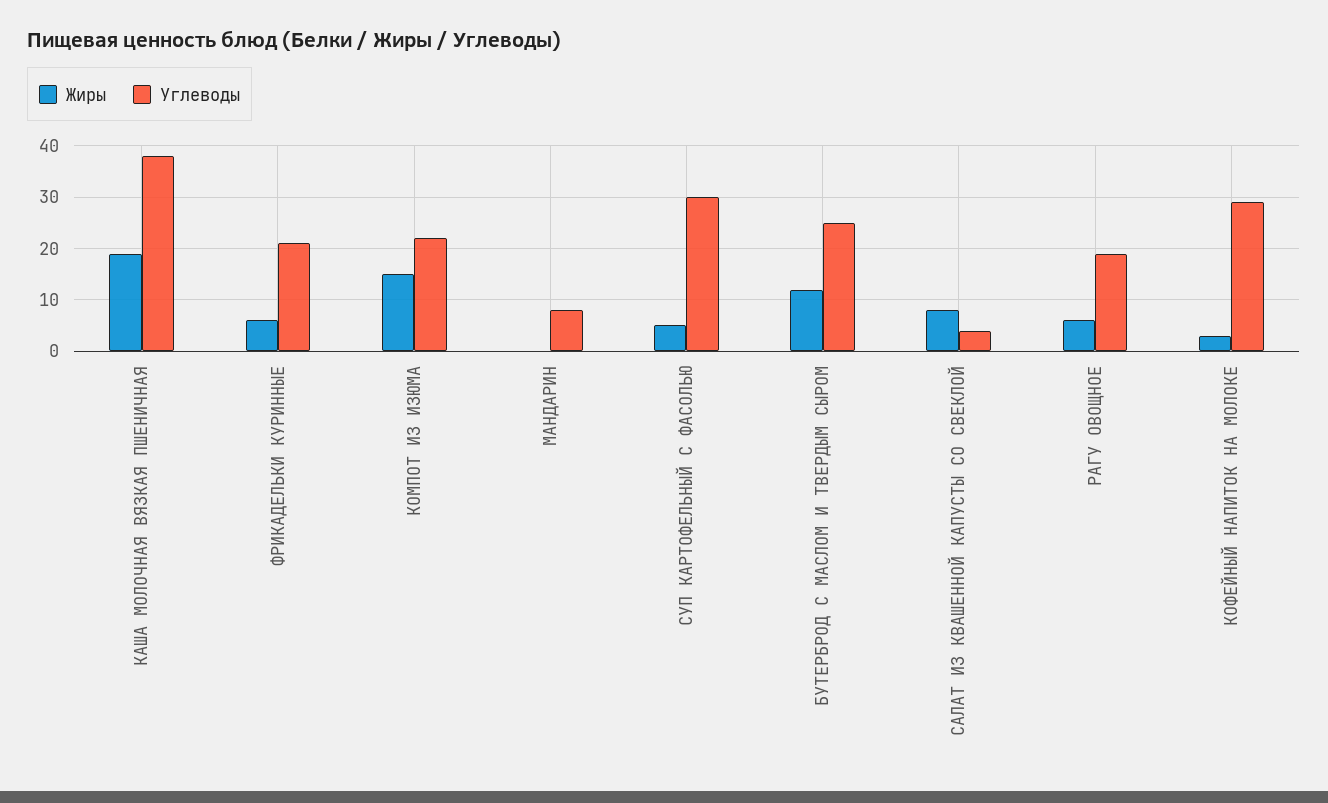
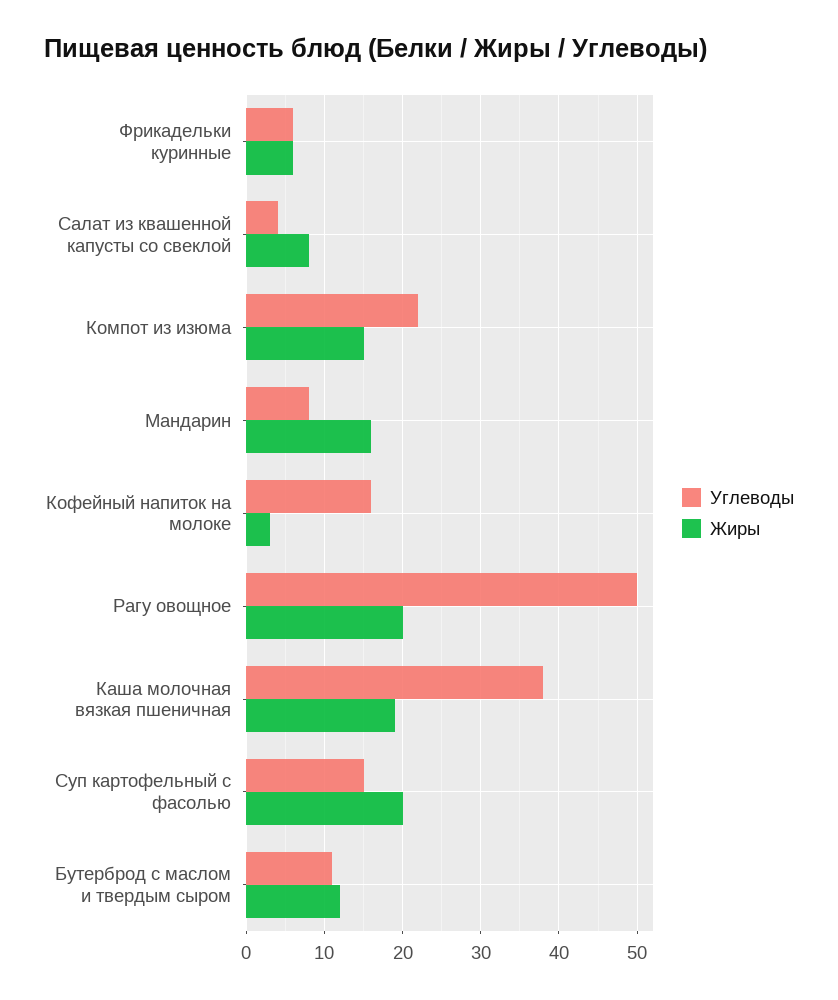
  {
    "Жиры": {
      "КАША МОЛОЧНАЯ ВЯЗКАЯ ПШЕНИЧНАЯ": 19,
      "ФРИКАДЕЛЬКИ КУРИННЫЕ": 6,
      "КОМПОТ ИЗ ИЗЮМА": 15,
-     "МАНДАРИН": 0,
+     "МАНДАРИН": 16,
-     "СУП КАРТОФЕЛЬНЫЙ С ФАСОЛЬЮ": 5,
+     "СУП КАРТОФЕЛЬНЫЙ С ФАСОЛЬЮ": 20,
      "БУТЕРБРОД С МАСЛОМ И ТВЕРДЫМ СЫРОМ": 12,
      "САЛАТ ИЗ КВАШЕННОЙ КАПУСТЫ СО СВЕКЛОЙ": 8,
-     "РАГУ ОВОЩНОЕ": 5,
+     "РАГУ ОВОЩНОЕ": 20,
      "КОФЕЙНЫЙ НАПИТОК НА МОЛОКЕ": 3
    },
    "Углеводы": {
      "КАША МОЛОЧНАЯ ВЯЗКАЯ ПШЕНИЧНАЯ": 38,
-     "ФРИКАДЕЛЬКИ КУРИННЫЕ": 20,
+     "ФРИКАДЕЛЬКИ КУРИННЫЕ": 6,
      "КОМПОТ ИЗ ИЗЮМА": 22,
      "МАНДАРИН": 8,
-     "СУП КАРТОФЕЛЬНЫЙ С ФАСОЛЬЮ": 30,
+     "СУП КАРТОФЕЛЬНЫЙ С ФАСОЛЬЮ": 15,
-     "БУТЕРБРОД С МАСЛОМ И ТВЕРДЫМ СЫРОМ": 25,
+     "БУТЕРБРОД С МАСЛОМ И ТВЕРДЫМ СЫРОМ": 11,
      "САЛАТ ИЗ КВАШЕННОЙ КАПУСТЫ СО СВЕКЛОЙ": 4,
-     "РАГУ ОВОЩНОЕ": 20,
+     "РАГУ ОВОЩНОЕ": 50,
-     "КОФЕЙНЫЙ НАПИТОК НА МОЛОКЕ": 30
+     "КОФЕЙНЫЙ НАПИТОК НА МОЛОКЕ": 16
    }
  }

